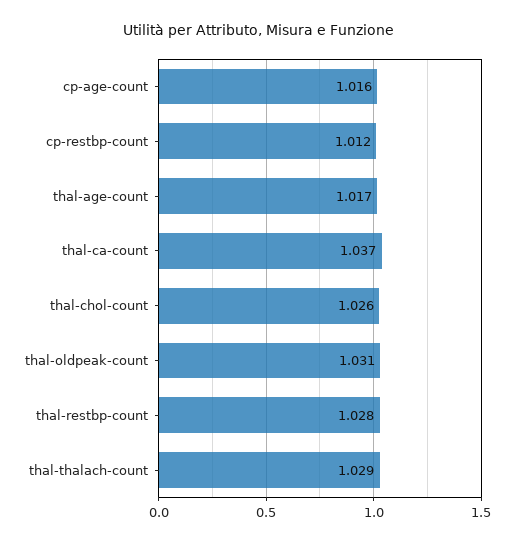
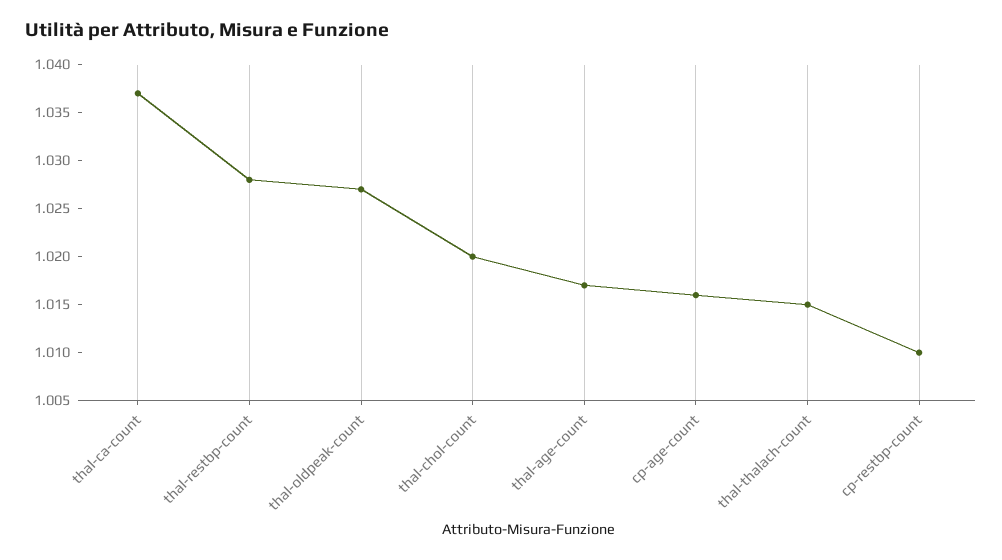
  {
    "cp-age-count": 1.016,
-   "cp-restbp-count": 1.012,
+   "cp-restbp-count": 1.01,
    "thal-age-count": 1.017,
    "thal-ca-count": 1.037,
-   "thal-chol-count": 1.026,
+   "thal-chol-count": 1.02,
-   "thal-oldpeak-count": 1.031,
+   "thal-oldpeak-count": 1.027,
    "thal-restbp-count": 1.028,
-   "thal-thalach-count": 1.029
+   "thal-thalach-count": 1.015
  }

